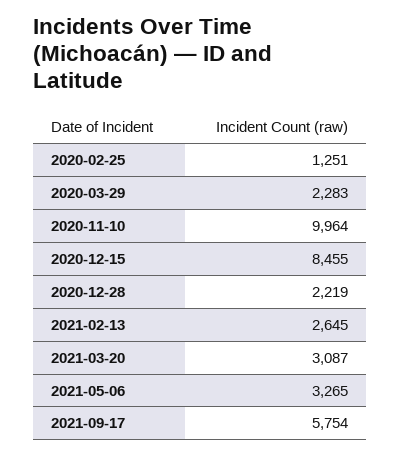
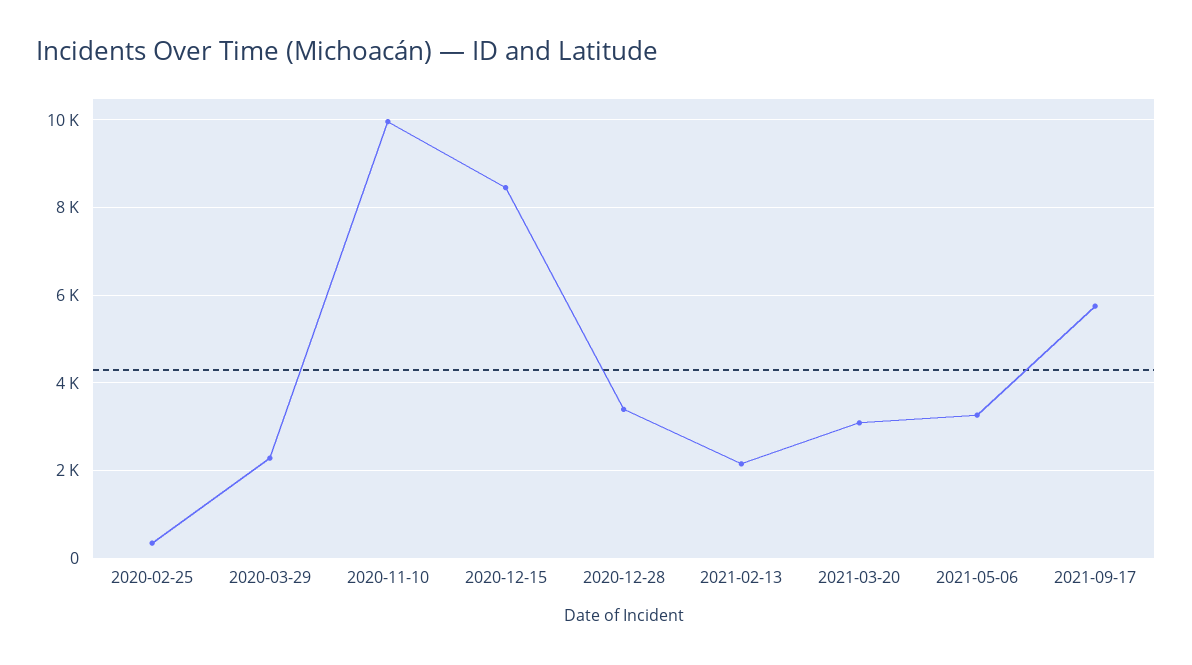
  {
-   "2020-02-25": 1251,
+   "2020-02-25": 400,
    "2020-03-29": 2283,
    "2020-11-10": 9964,
    "2020-12-15": 8455,
-   "2020-12-28": 2219,
+   "2020-12-28": 3400,
-   "2021-02-13": 2645,
+   "2021-02-13": 2200,
    "2021-03-20": 3087,
    "2021-05-06": 3265,
    "2021-09-17": 5754
  }

